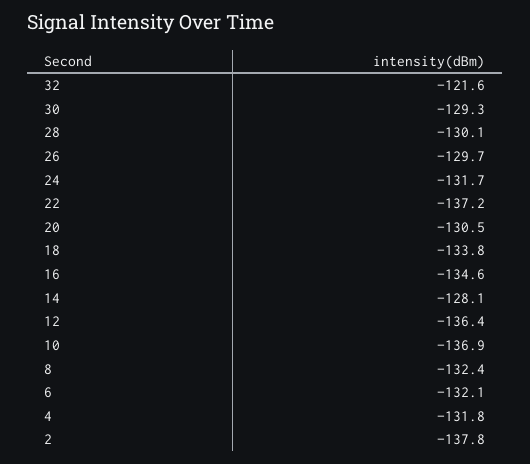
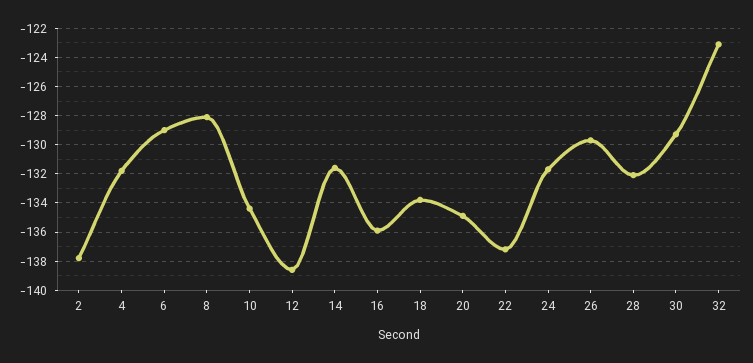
  {
-   "32": -121.6,
+   "32": -123,
    "30": -129.3,
-   "28": -130.1,
+   "28": -132,
    "26": -129.7,
    "24": -131.7,
    "22": -137.2,
-   "20": -130.5,
+   "20": -135,
    "18": -133.8,
-   "16": -134.6,
+   "16": -136,
-   "14": -128.1,
+   "14": -131.5,
-   "12": -136.4,
+   "12": -138.5,
-   "10": -136.9,
+   "10": -134.5,
-   "8": -132.4,
+   "8": -128,
-   "6": -132.1,
+   "6": -129,
    "4": -131.8,
    "2": -137.8
  }

